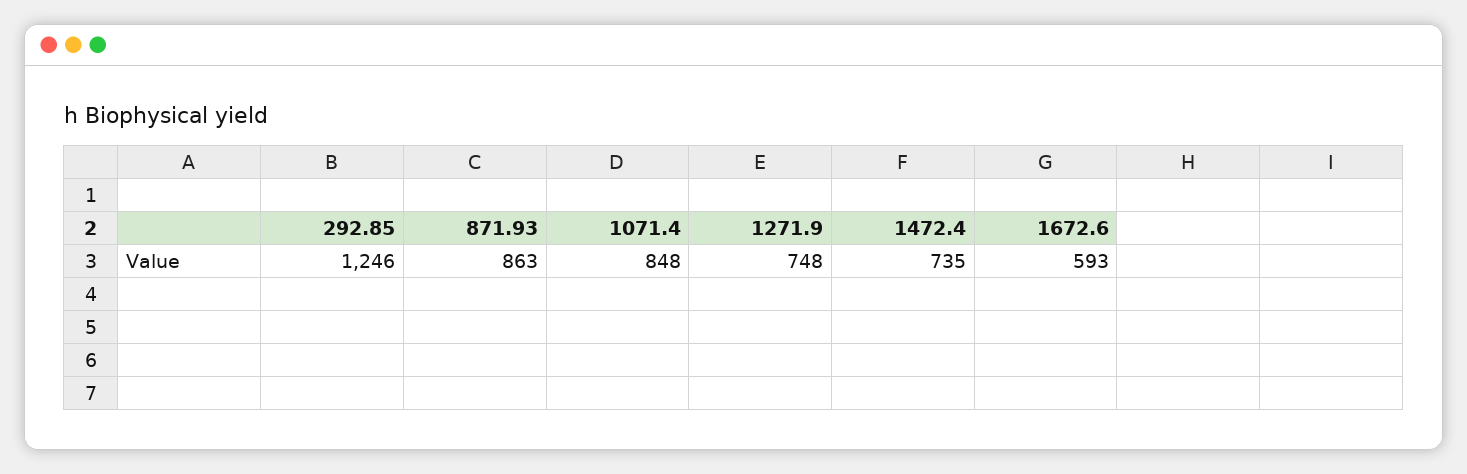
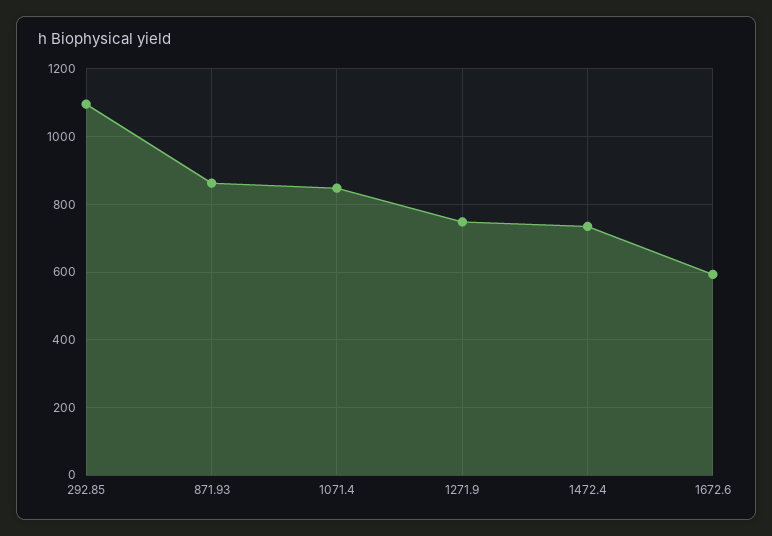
  {
-   "292.85": 1246,
+   "292.85": 1100,
    "871.93": 863,
    "1071.4": 848,
    "1271.9": 748,
    "1472.4": 735,
    "1672.6": 593
  }

